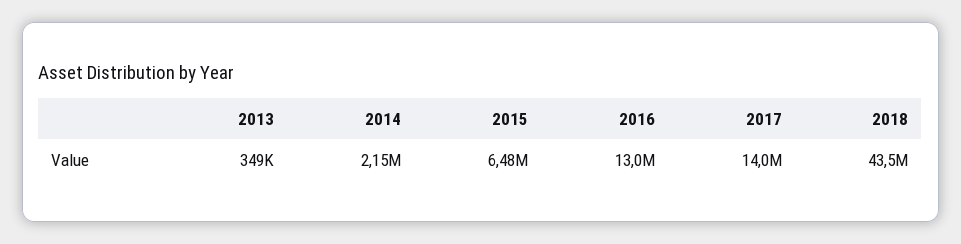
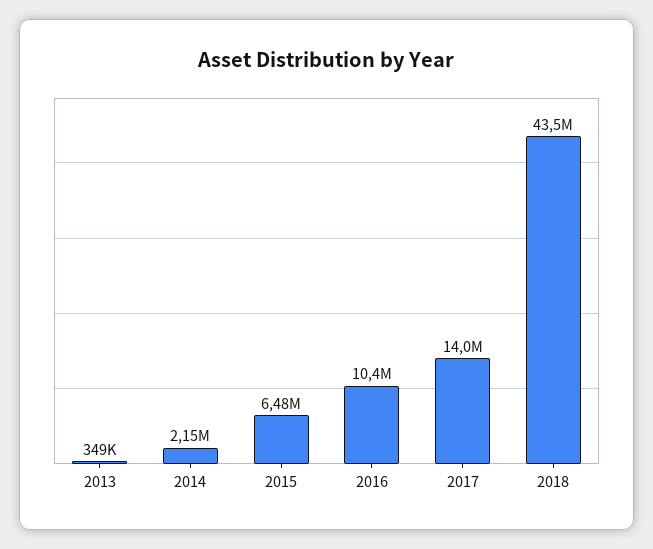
  {
    "2013": 349000,
    "2014": 2150000,
    "2015": 6480000,
-   "2016": 13000000,
+   "2016": 10400000,
    "2017": 14000000,
    "2018": 43500000
  }

